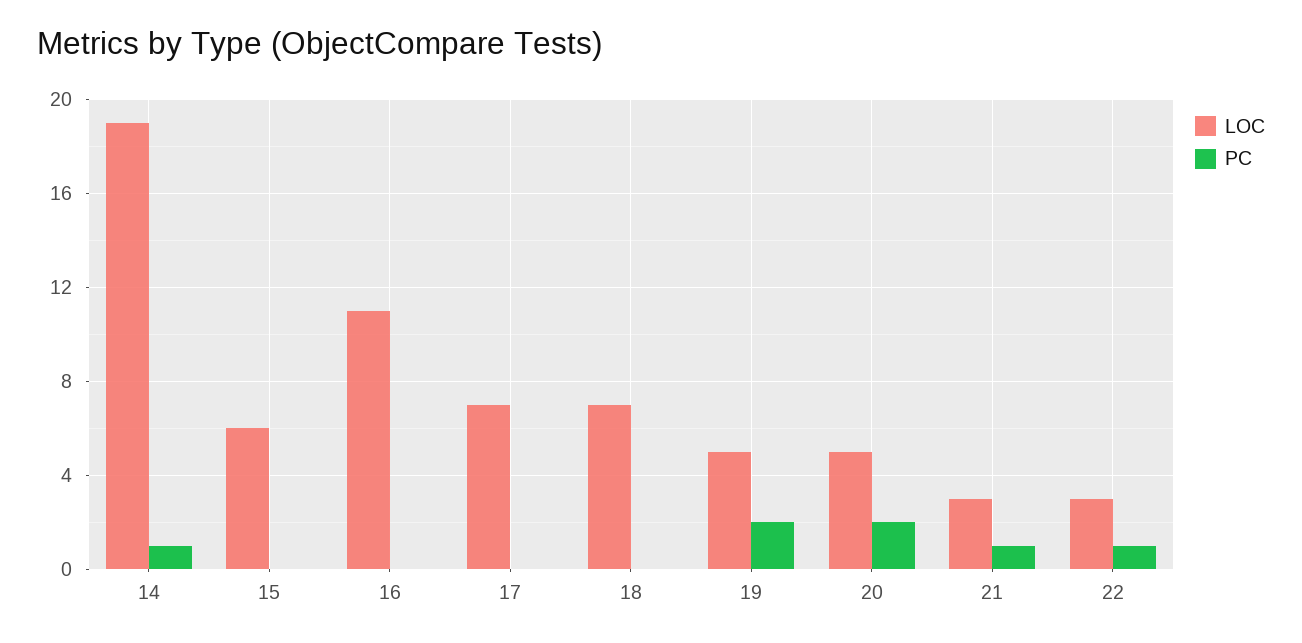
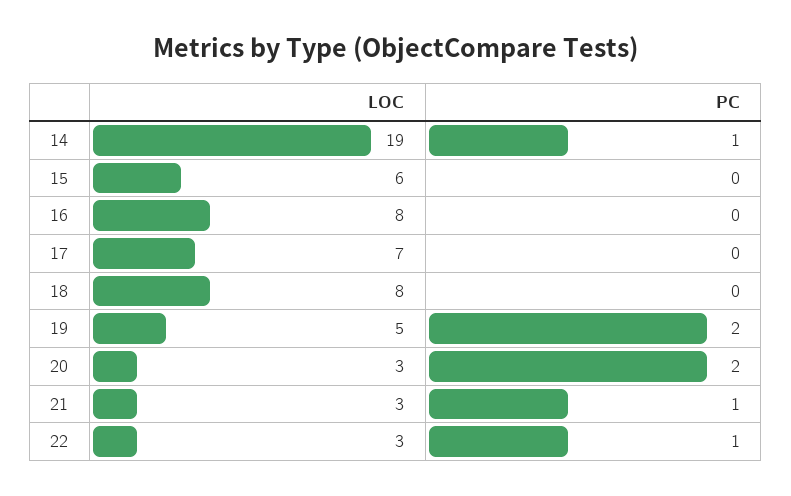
  {
    "LOC": {
      "14": 19,
      "15": 6,
-     "16": 11,
+     "16": 8,
      "17": 7,
-     "18": 7,
+     "18": 8,
      "19": 5,
-     "20": 5,
+     "20": 3,
      "21": 3,
      "22": 3
    },
    "PC": {
      "14": 1,
      "15": 0,
      "16": 0,
      "17": 0,
      "18": 0,
      "19": 2,
      "20": 2,
      "21": 1,
      "22": 1
    }
  }

